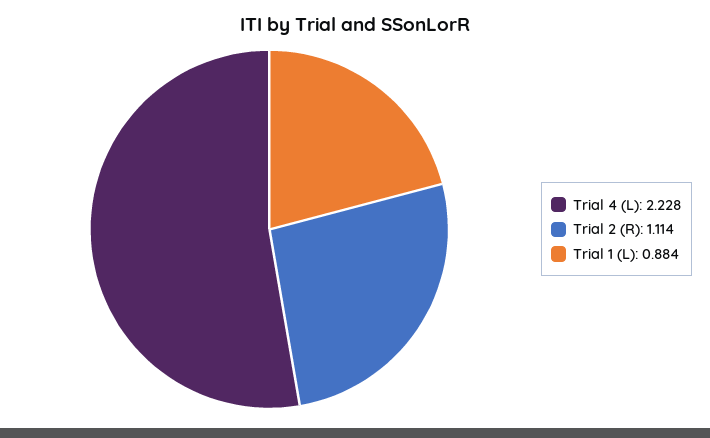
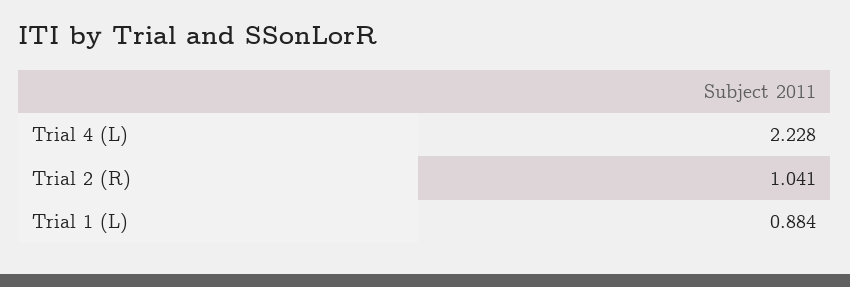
  {
    "Trial 4 (L)": 2.228,
-   "Trial 2 (R)": 1.114,
+   "Trial 2 (R)": 1.041,
    "Trial 1 (L)": 0.884
  }

